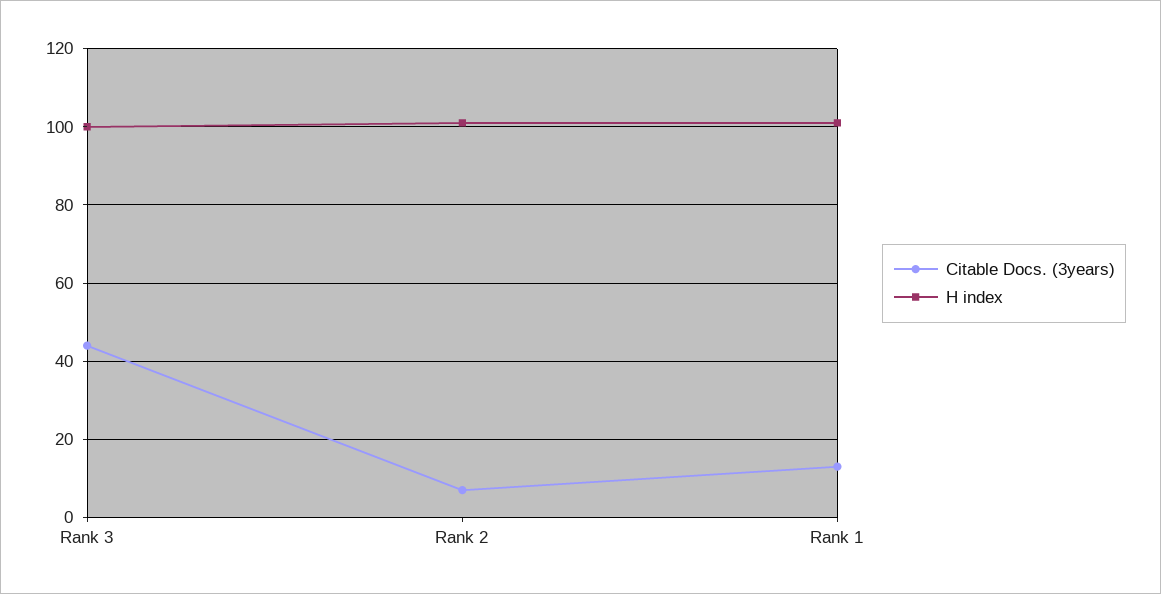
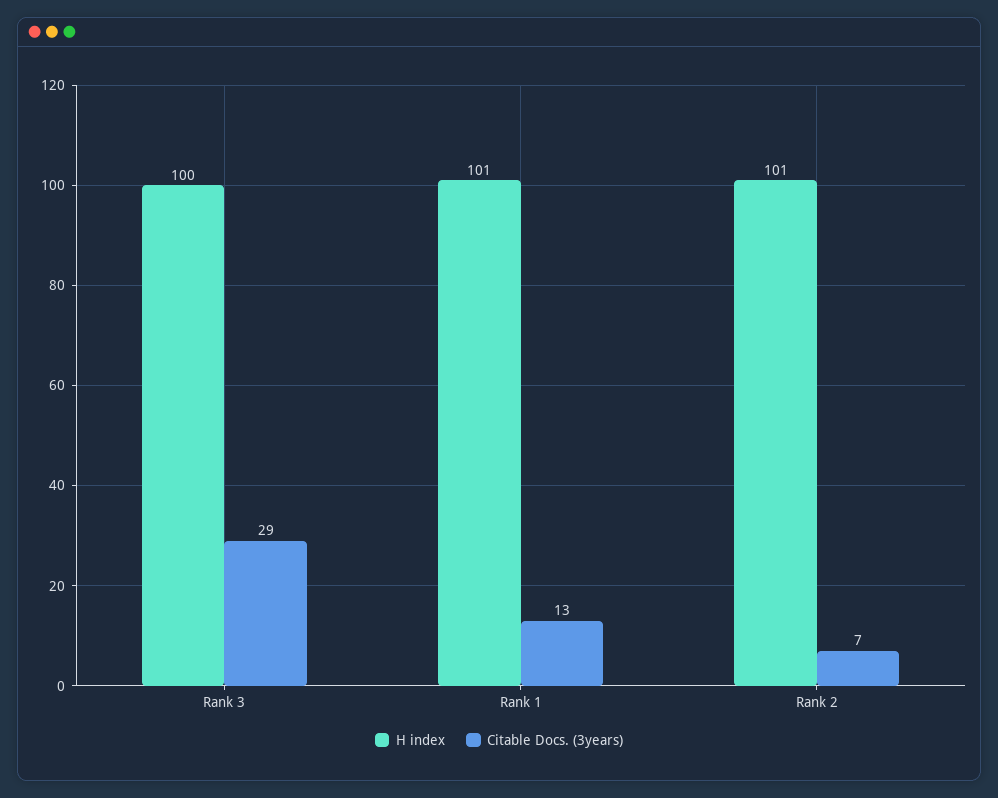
  {
    "Citable Docs. (3years)": {
-     "Rank 3": 45,
+     "Rank 3": 29,
      "Rank 2": 7,
      "Rank 1": 13
    },
    "H index": {
      "Rank 3": 100,
      "Rank 2": 101,
      "Rank 1": 101
    }
  }

